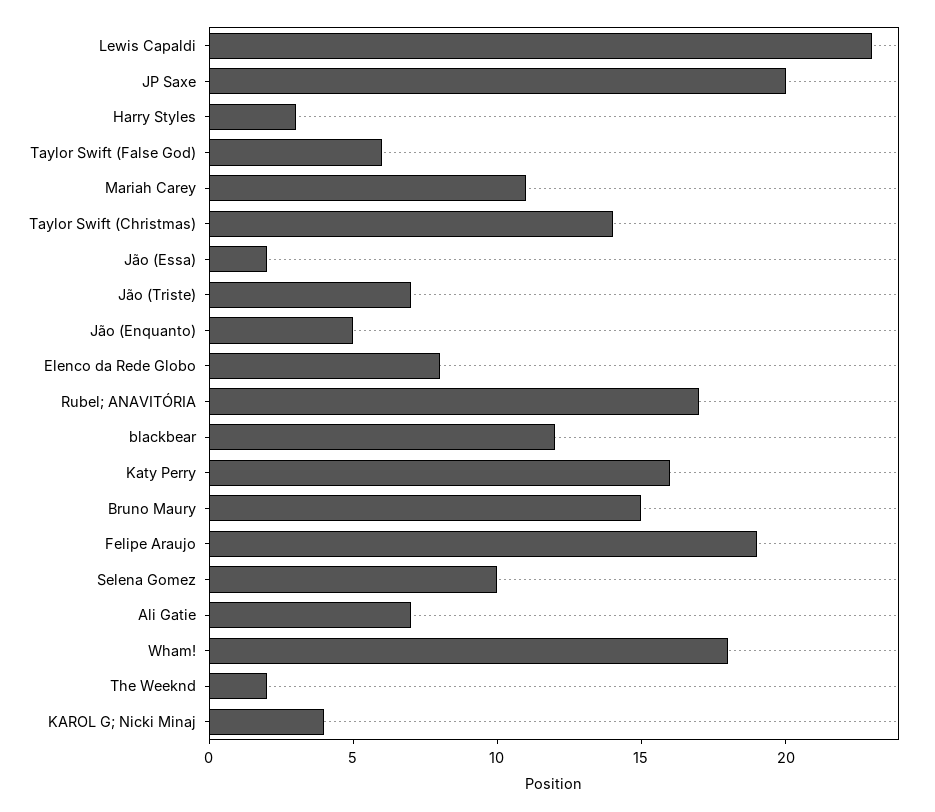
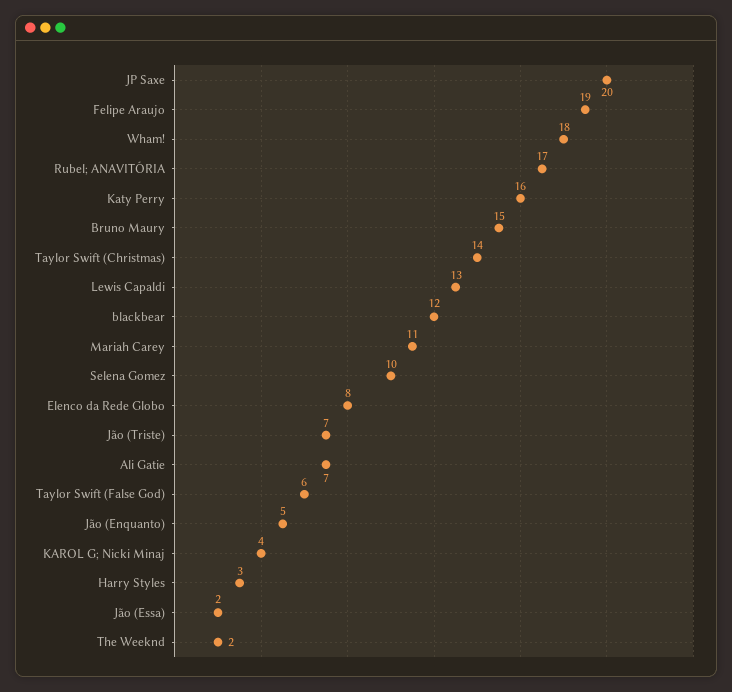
  {
-   "Lewis Capaldi": 23,
+   "Lewis Capaldi": 13,
    "JP Saxe": 20,
    "Harry Styles": 3,
    "Taylor Swift (False God)": 6,
    "Mariah Carey": 11,
    "Taylor Swift (Christmas)": 14,
    "Jão (Essa)": 2,
    "Jão (Triste)": 7,
    "Jão (Enquanto)": 5,
    "Elenco da Rede Globo": 8,
    "Rubel; ANAVITÓRIA": 17,
    "blackbear": 12,
    "Katy Perry": 16,
    "Bruno Maury": 15,
    "Felipe Araujo": 19,
    "Selena Gomez": 10,
    "Ali Gatie": 7,
    "Wham!": 18,
    "The Weeknd": 2,
    "KAROL G; Nicki Minaj": 4
  }

